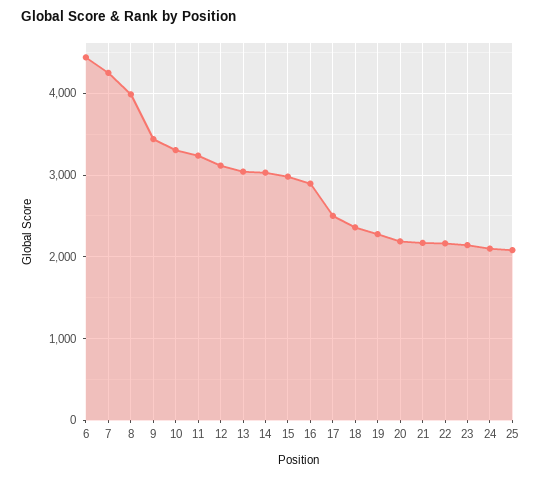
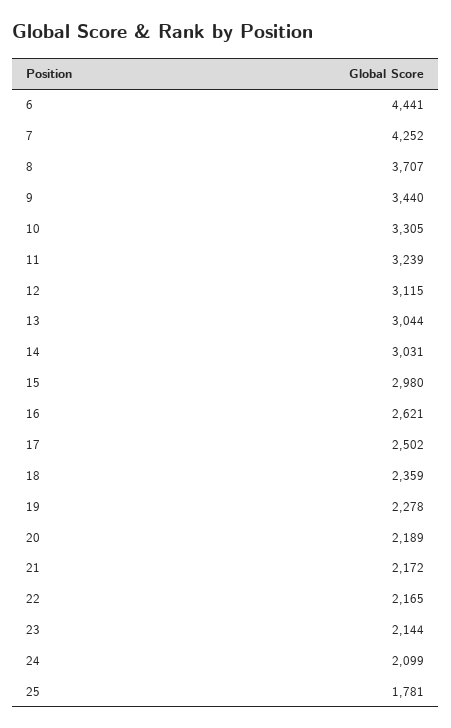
  {
    "6": 4441,
    "7": 4252,
-   "8": 4000,
+   "8": 3707,
    "9": 3440,
    "10": 3305,
    "11": 3239,
    "12": 3115,
    "13": 3044,
    "14": 3031,
    "15": 2980,
-   "16": 2900,
+   "16": 2621,
    "17": 2502,
    "18": 2359,
    "19": 2278,
    "20": 2189,
    "21": 2172,
    "22": 2165,
    "23": 2144,
    "24": 2099,
-   "25": 2100
+   "25": 1781
  }

